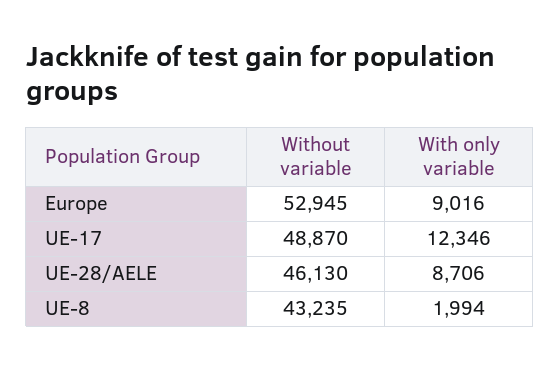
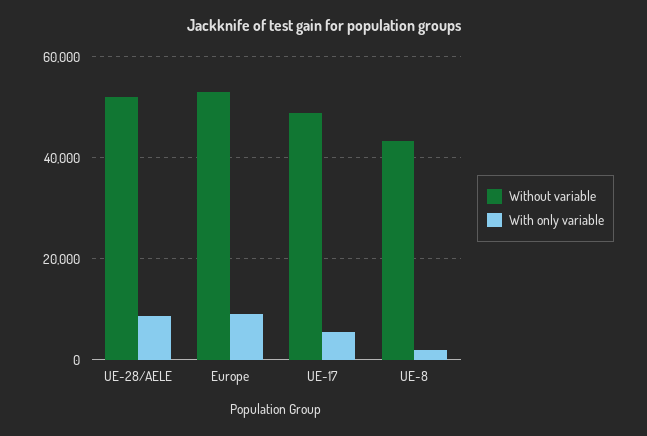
  {
    "Without variable": {
      "Europe": 52945,
      "UE-17": 48870,
-     "UE-28/AELE": 46130,
+     "UE-28/AELE": 52000,
      "UE-8": 43235
    },
    "With only variable": {
      "Europe": 9016,
-     "UE-17": 12346,
+     "UE-17": 6000,
      "UE-28/AELE": 8706,
      "UE-8": 1994
    }
  }

